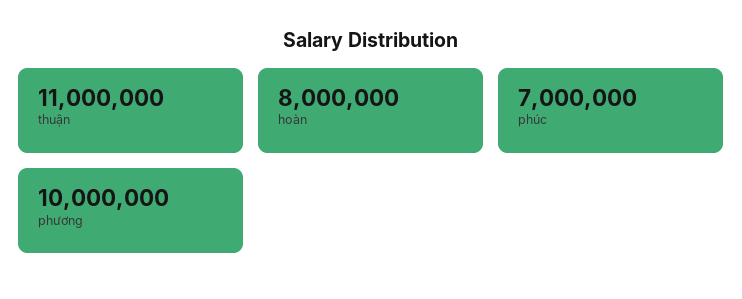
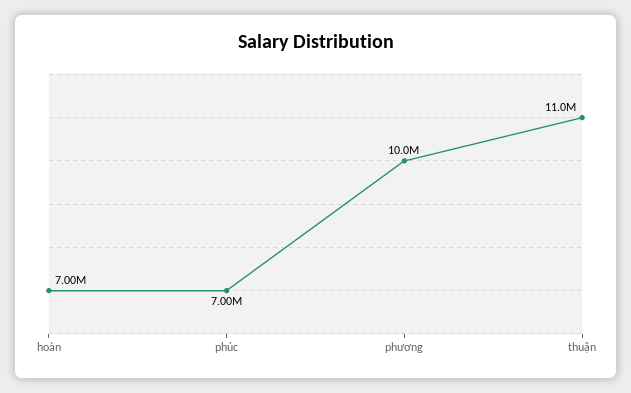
  {
    "thuận": 11000000,
-   "hoàn": 8000000,
+   "hoàn": 7000000,
    "phúc": 7000000,
    "phương": 10000000
  }

